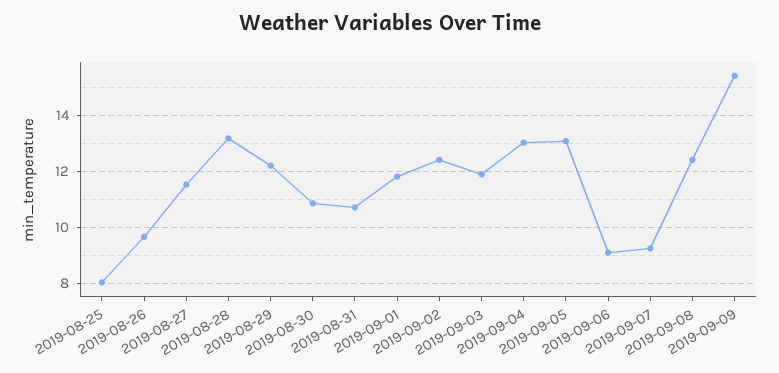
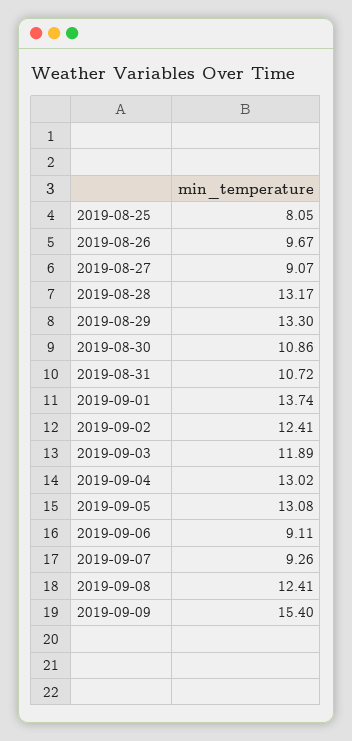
  {
    "2019-08-25": 8.05,
    "2019-08-26": 9.67,
-   "2019-08-27": 11.5,
+   "2019-08-27": 9.07,
    "2019-08-28": 13.17,
-   "2019-08-29": 12.25,
+   "2019-08-29": 13.3,
    "2019-08-30": 10.86,
    "2019-08-31": 10.72,
-   "2019-09-01": 11.75,
+   "2019-09-01": 13.74,
    "2019-09-02": 12.41,
    "2019-09-03": 11.89,
    "2019-09-04": 13.02,
    "2019-09-05": 13.08,
    "2019-09-06": 9.11,
    "2019-09-07": 9.26,
    "2019-09-08": 12.41,
    "2019-09-09": 15.4
  }

